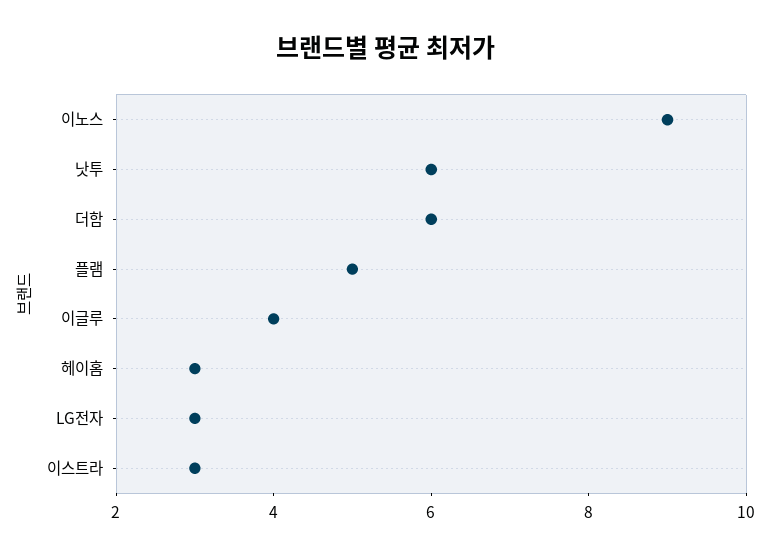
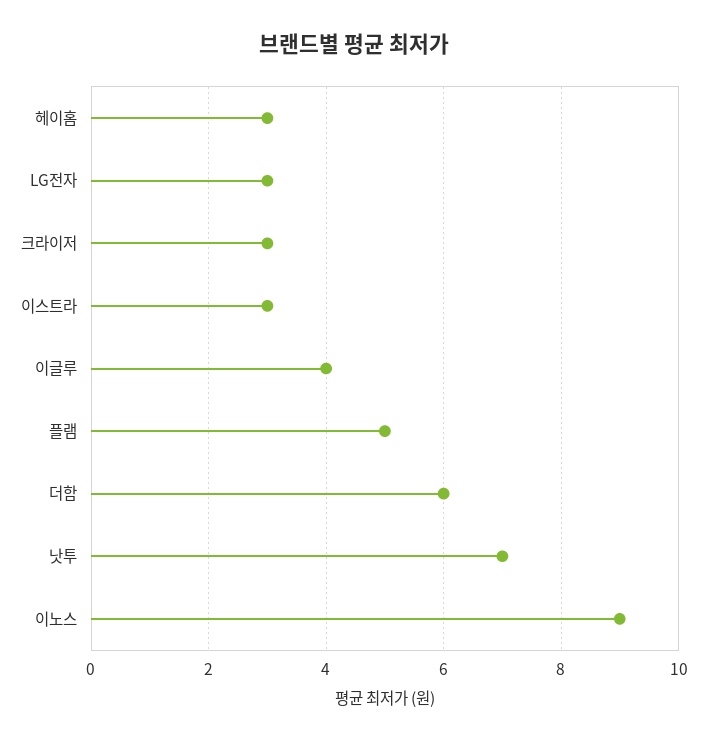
  {
    "이노스": 9,
-   "낫투": 6,
+   "낫투": 7,
    "더함": 6,
    "플램": 5,
    "이글루": 4,
    "헤이홈": 3,
    "LG전자": 3,
-   "이스트라": 3
+   "이스트라": 3,
+   "크라이저": 3
  }

